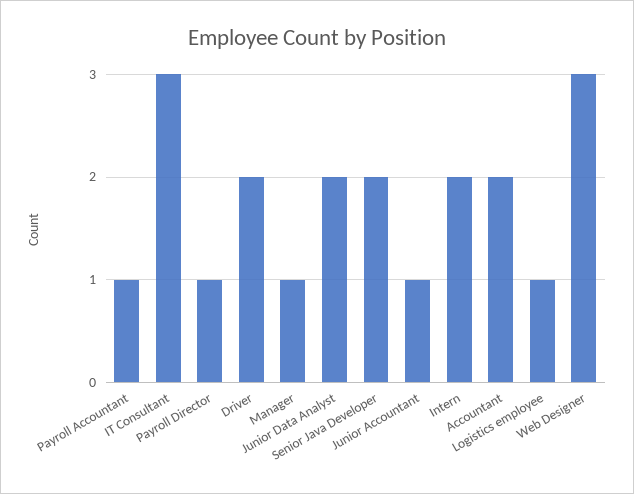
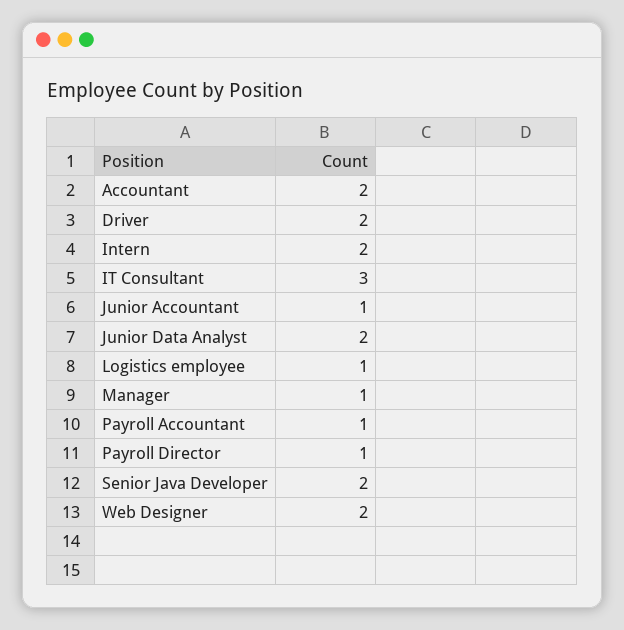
  {
    "Payroll Accountant": 1,
    "IT Consultant": 3,
    "Payroll Director": 1,
    "Driver": 2,
    "Manager": 1,
    "Junior Data Analyst": 2,
    "Senior Java Developer": 2,
    "Junior Accountant": 1,
    "Intern": 2,
    "Accountant": 2,
    "Logistics employee": 1,
-   "Web Designer": 3
+   "Web Designer": 2
  }

